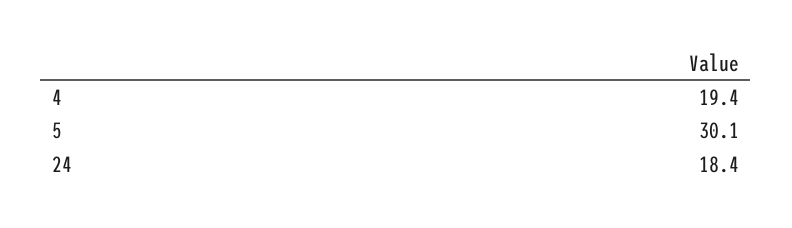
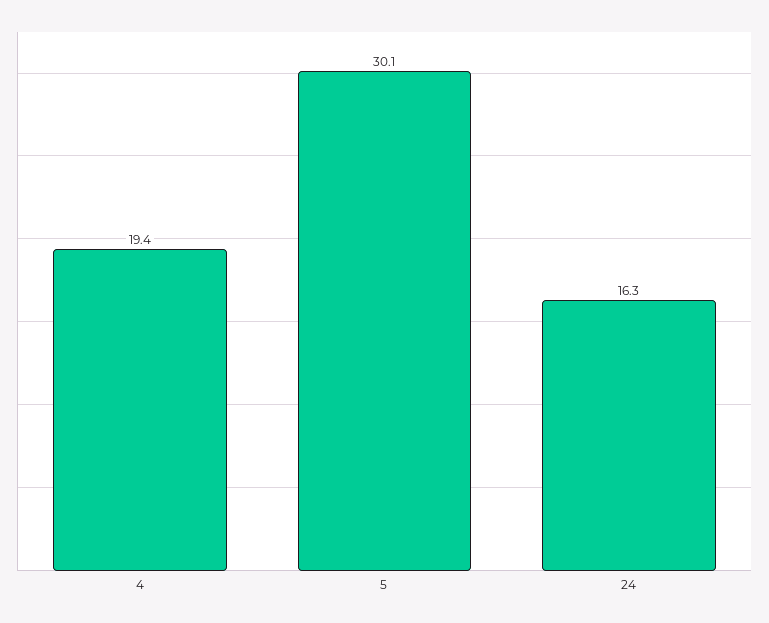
  {
    "4": 19.4,
    "5": 30.1,
-   "24": 18.4
+   "24": 16.3
  }

